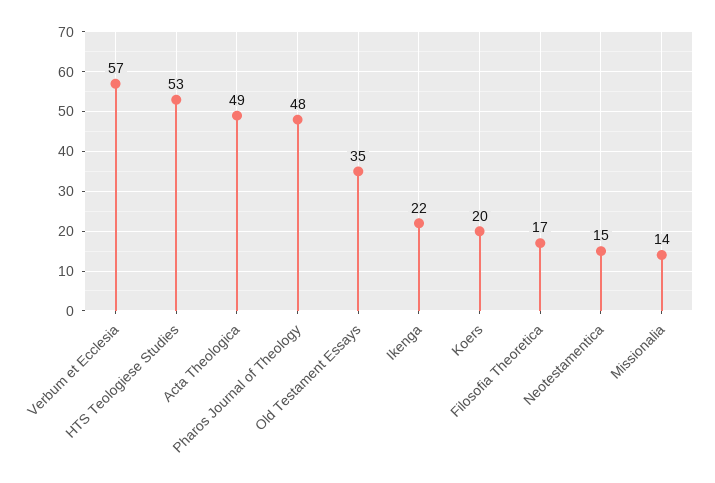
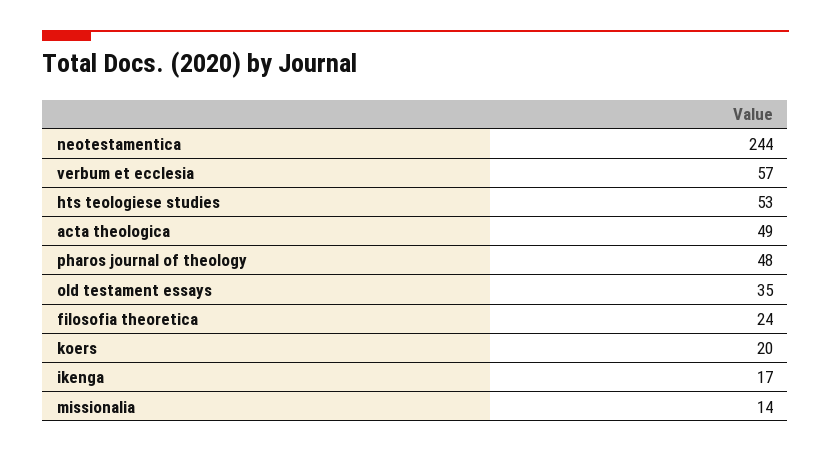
  {
    "Verbum et Ecclesia": 57,
    "HTS Teologiese Studies": 53,
    "Acta Theologica": 49,
    "Pharos Journal of Theology": 48,
    "Old Testament Essays": 35,
-   "Ikenga": 22,
+   "Ikenga": 17,
    "Koers": 20,
-   "Filosofia Theoretica": 17,
+   "Filosofia Theoretica": 24,
-   "Neotestamentica": 15,
+   "Neotestamentica": 244,
    "Missionalia": 14
  }

